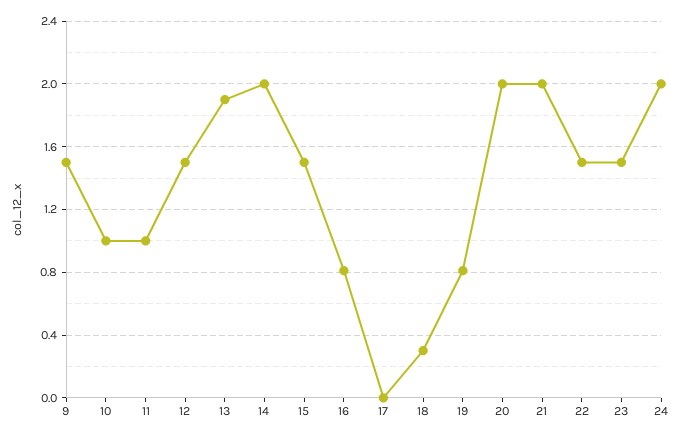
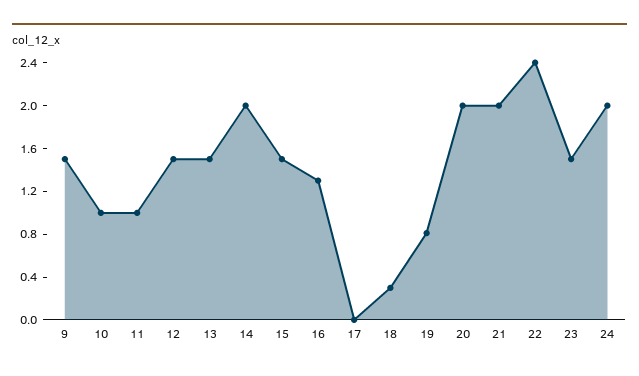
  {
    "9": 1.5,
    "10": 1,
    "11": 1,
    "12": 1.5,
-   "13": 1.9,
+   "13": 1.5,
    "14": 2,
    "15": 1.5,
-   "16": 0.8,
+   "16": 1.3,
    "17": 0,
    "18": 0.3,
    "19": 0.8,
    "20": 2,
    "21": 2,
-   "22": 1.5,
+   "22": 2.4,
    "23": 1.5,
    "24": 2
  }

